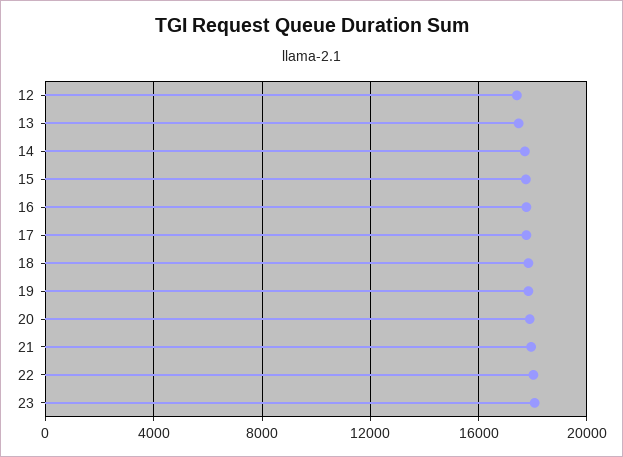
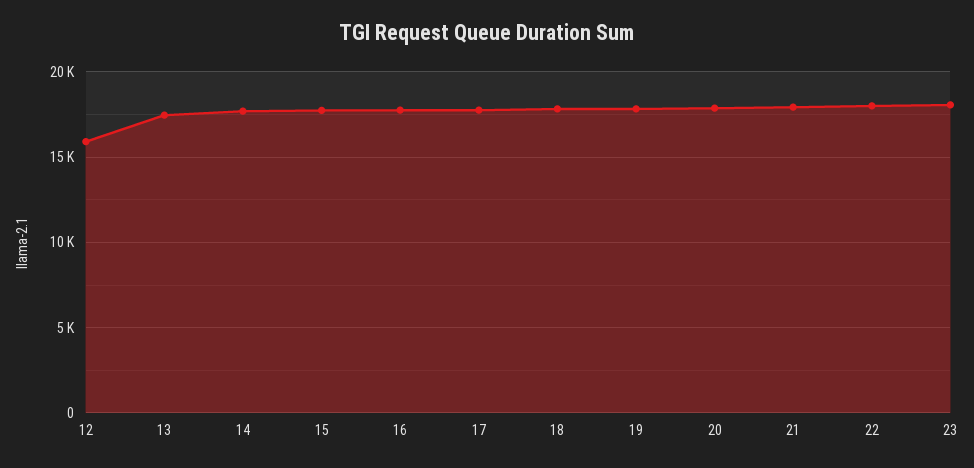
  {
-   "12": 17500,
+   "12": 16000,
    "13": 17500,
    "14": 17500,
    "15": 17500,
    "16": 18000,
    "17": 18000,
    "18": 18000,
    "19": 18000,
    "20": 18000,
    "21": 18000,
    "22": 18000,
    "23": 18000
  }

